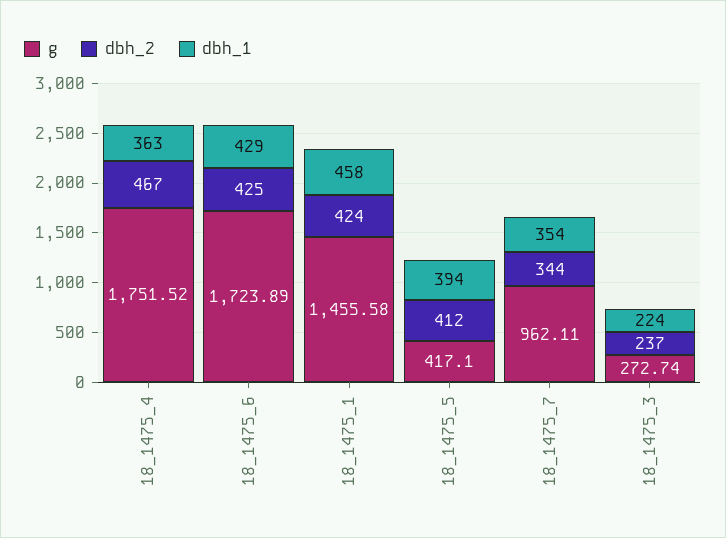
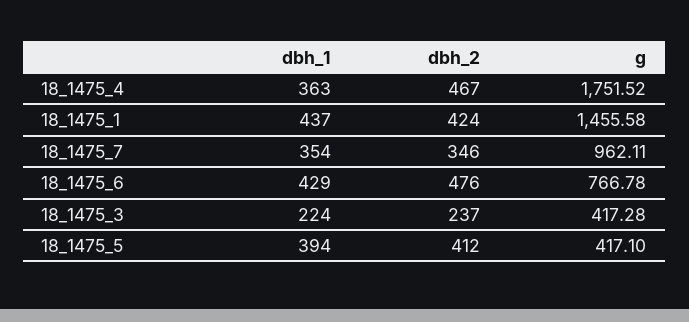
  {
    "g": {
      "18_1475_4": 1751.52,
-     "18_1475_6": 1723.89,
+     "18_1475_6": 766.78,
      "18_1475_1": 1455.58,
      "18_1475_5": 417.1,
      "18_1475_7": 962.11,
-     "18_1475_3": 272.74
+     "18_1475_3": 417.28
    },
    "dbh_2": {
      "18_1475_4": 467,
-     "18_1475_6": 425,
+     "18_1475_6": 476,
      "18_1475_1": 424,
      "18_1475_5": 412,
-     "18_1475_7": 344,
+     "18_1475_7": 346,
      "18_1475_3": 237
    },
    "dbh_1": {
      "18_1475_4": 363,
      "18_1475_6": 429,
-     "18_1475_1": 458,
+     "18_1475_1": 437,
      "18_1475_5": 394,
      "18_1475_7": 354,
      "18_1475_3": 224
    }
  }

